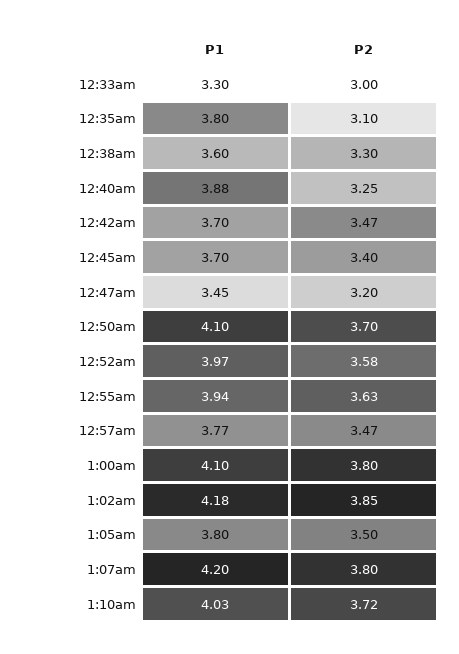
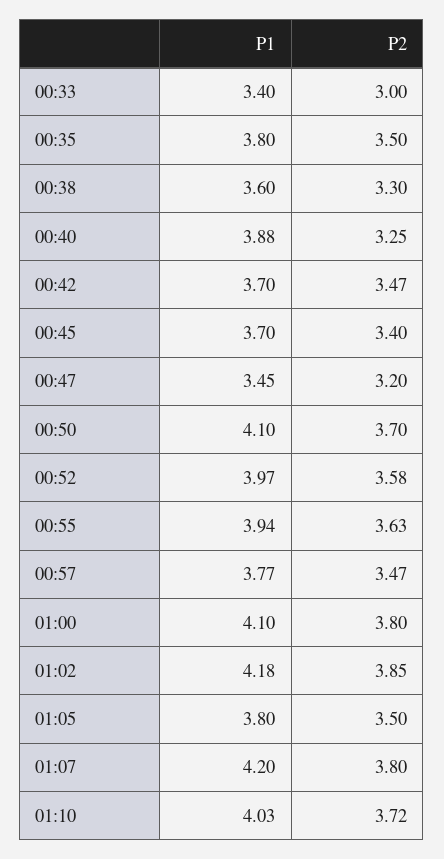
  {
    "P1": {
-     "12:33am": 3.3,
+     "12:33am": 3.4,
      "12:35am": 3.8,
      "12:38am": 3.6,
      "12:40am": 3.88,
      "12:42am": 3.7,
      "12:45am": 3.7,
      "12:47am": 3.45,
      "12:50am": 4.1,
      "12:52am": 3.97,
      "12:55am": 3.94,
      "12:57am": 3.77,
      "1:00am": 4.1,
      "1:02am": 4.18,
      "1:05am": 3.8,
      "1:07am": 4.2,
      "1:10am": 4.03
    },
    "P2": {
      "12:33am": 3,
-     "12:35am": 3.1,
+     "12:35am": 3.5,
      "12:38am": 3.3,
      "12:40am": 3.25,
      "12:42am": 3.47,
      "12:45am": 3.4,
      "12:47am": 3.2,
      "12:50am": 3.7,
      "12:52am": 3.58,
      "12:55am": 3.63,
      "12:57am": 3.47,
      "1:00am": 3.8,
      "1:02am": 3.85,
      "1:05am": 3.5,
      "1:07am": 3.8,
      "1:10am": 3.72
    }
  }

